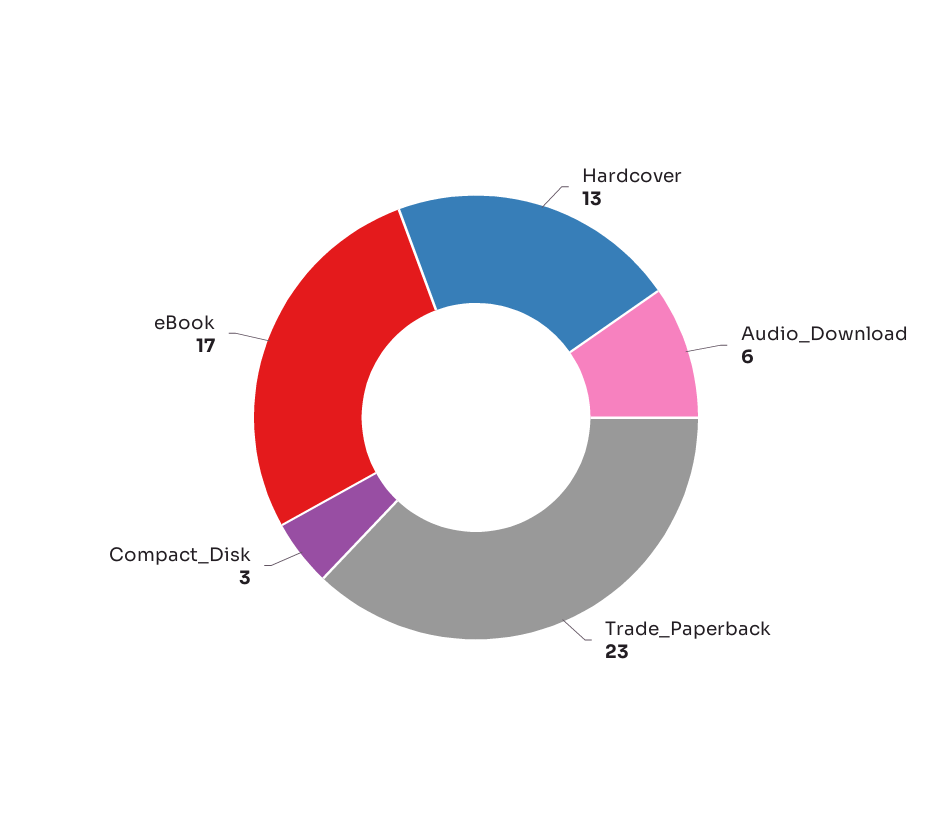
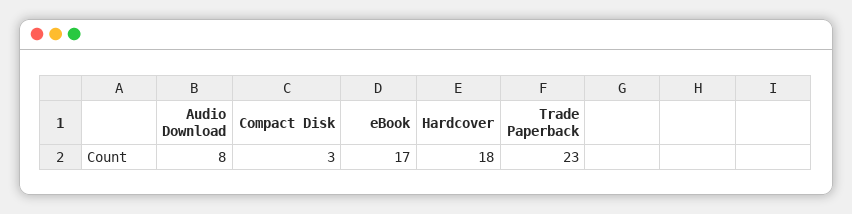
  {
-   "Hardcover": 13,
+   "Hardcover": 18,
-   "Audio_Download": 6,
+   "Audio_Download": 8,
    "Trade_Paperback": 23,
    "Compact_Disk": 3,
    "eBook": 17
  }

